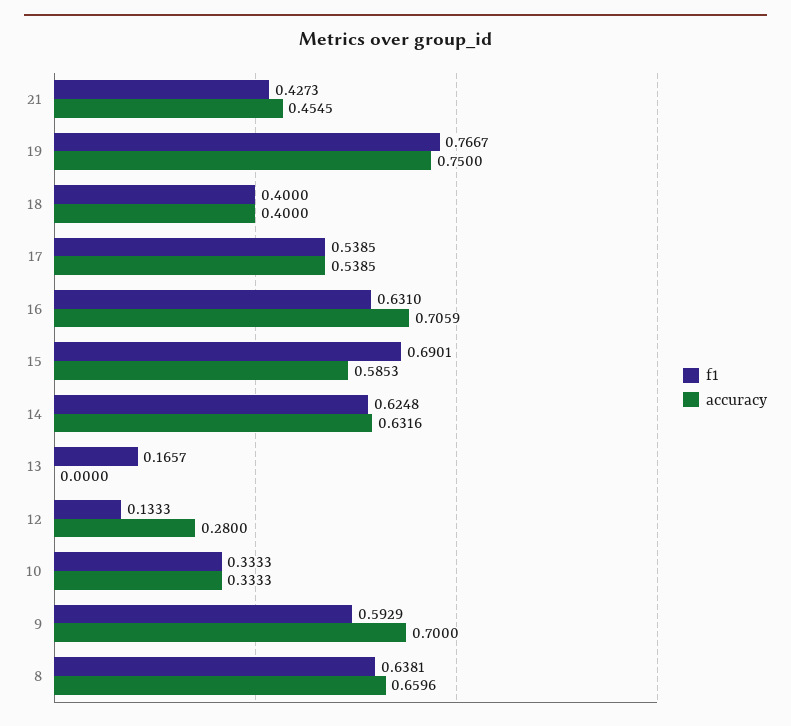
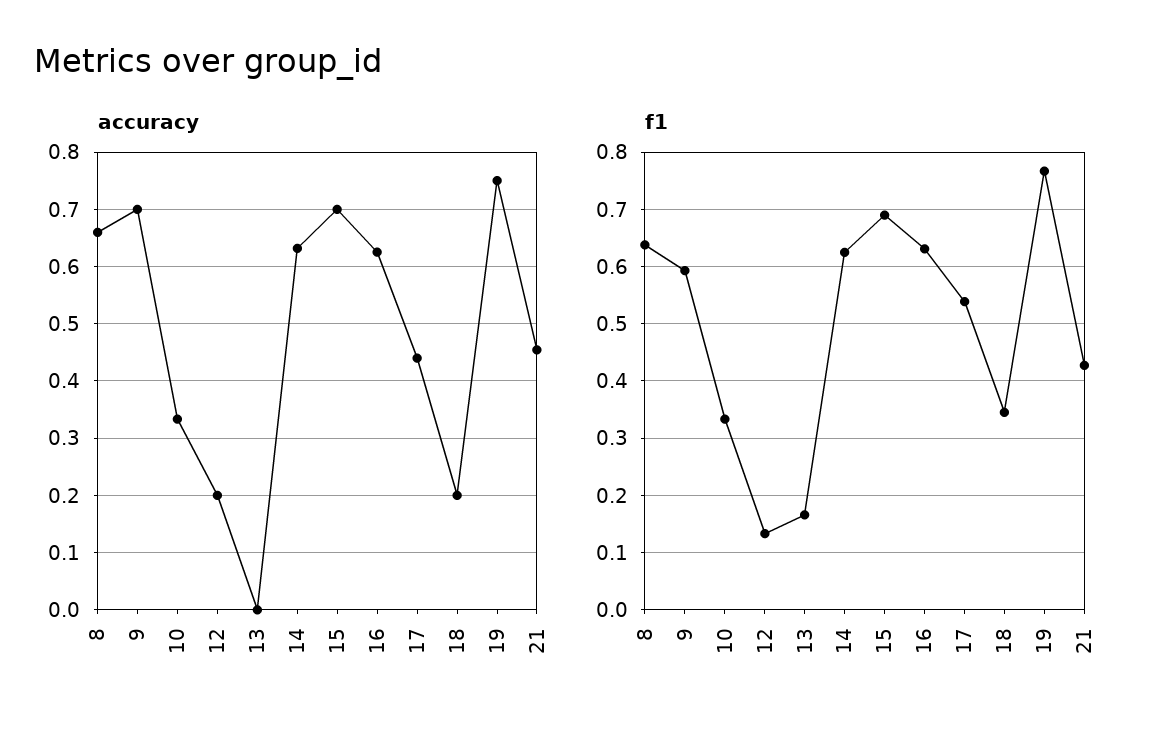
  {
    "f1": {
      "21": 0.4273,
      "19": 0.7667,
-     "18": 0.4,
+     "18": 0.34,
      "17": 0.5385,
      "16": 0.631,
      "15": 0.6901,
      "14": 0.6248,
      "13": 0.1657,
      "12": 0.1333,
      "10": 0.3333,
      "9": 0.5929,
      "8": 0.6381
    },
    "accuracy": {
      "21": 0.4545,
      "19": 0.75,
-     "18": 0.4,
+     "18": 0.2,
-     "17": 0.5385,
+     "17": 0.44,
-     "16": 0.7059,
+     "16": 0.62,
-     "15": 0.5853,
+     "15": 0.7,
      "14": 0.6316,
      "13": 0,
-     "12": 0.28,
+     "12": 0.2,
      "10": 0.3333,
      "9": 0.7,
      "8": 0.6596
    }
  }

